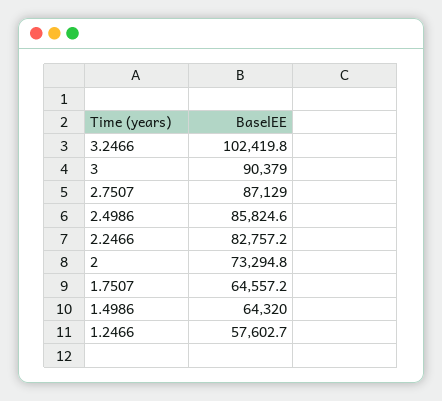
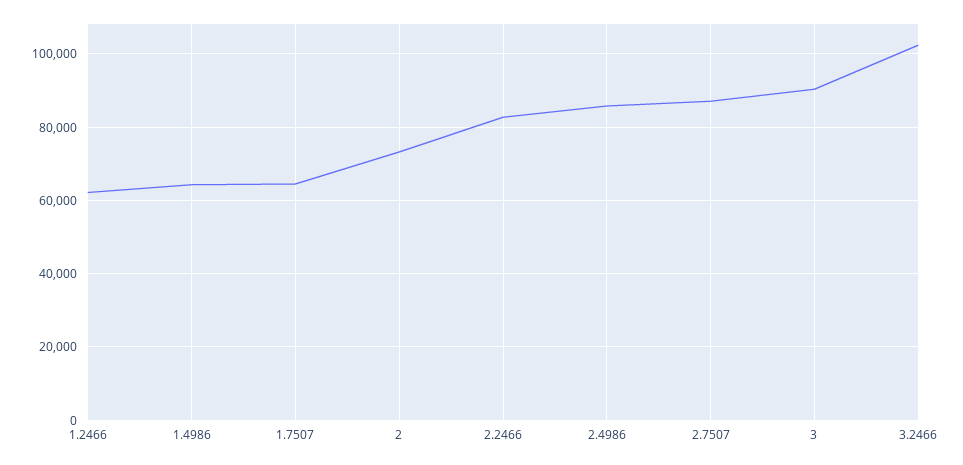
  {
    "3.2466": 102419.8,
    "3": 90379,
    "2.7507": 87129,
    "2.4986": 85824.6,
    "2.2466": 82757.2,
    "2": 73294.8,
    "1.7507": 64557.2,
    "1.4986": 64320,
-   "1.2466": 57602.7
+   "1.2466": 62000
  }

